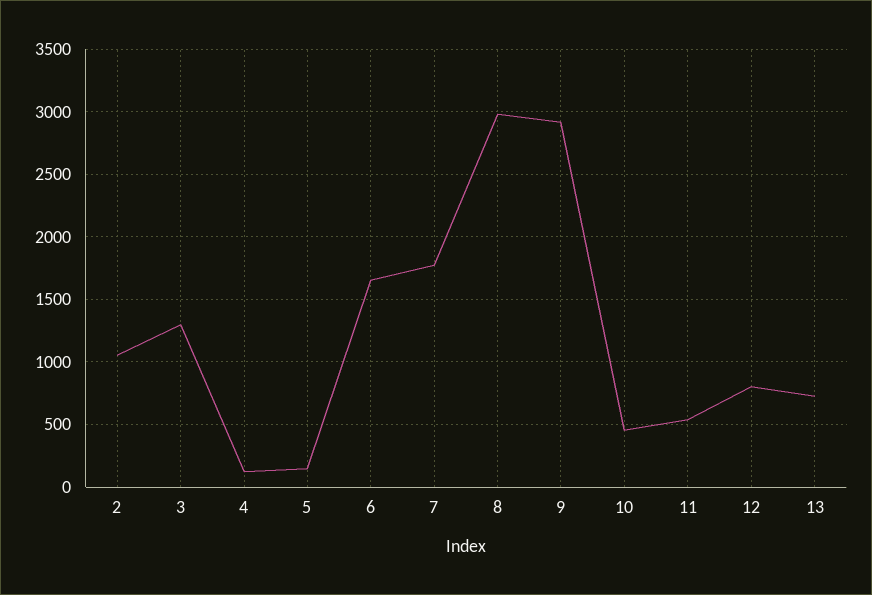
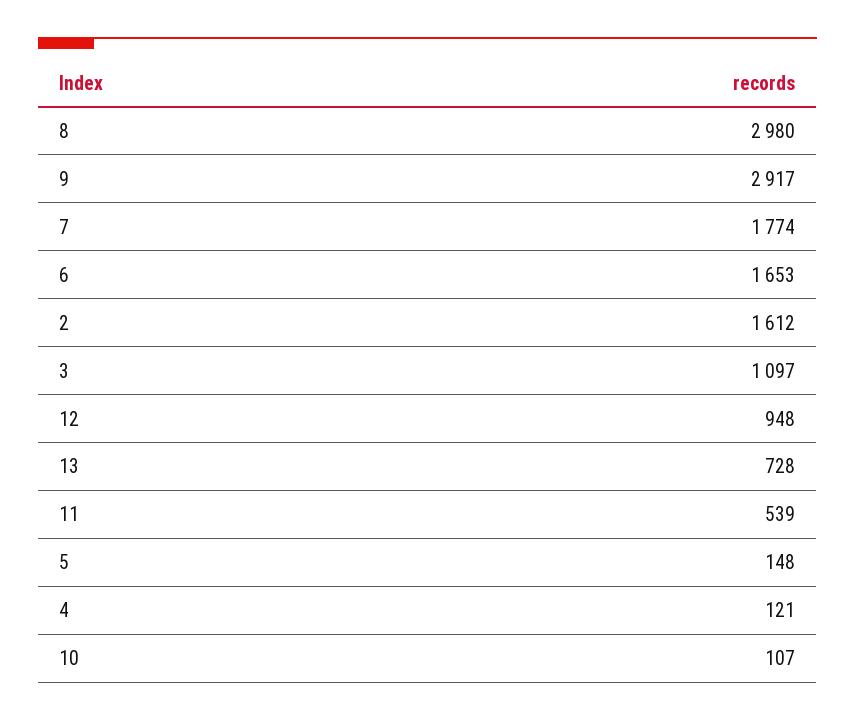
  {
-   "2": 1050,
+   "2": 1612,
-   "3": 1300,
+   "3": 1097,
    "4": 121,
    "5": 148,
    "6": 1653,
    "7": 1774,
    "8": 2980,
    "9": 2917,
-   "10": 450,
+   "10": 107,
    "11": 539,
-   "12": 800,
+   "12": 948,
    "13": 728
  }

